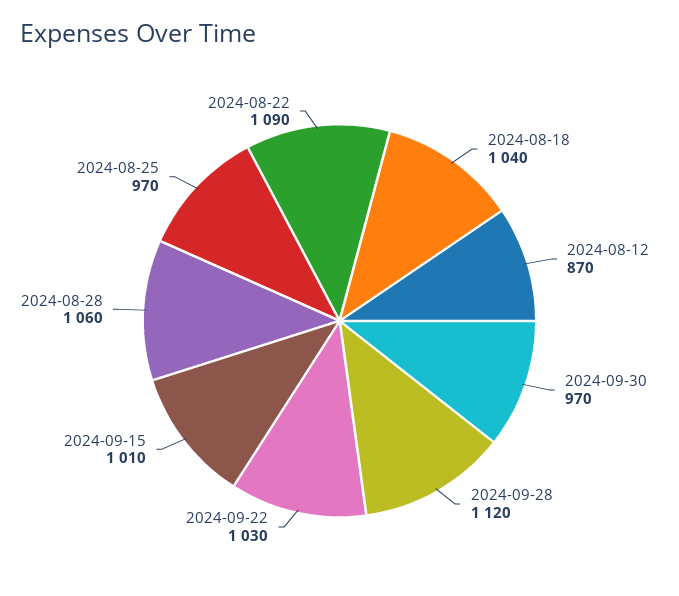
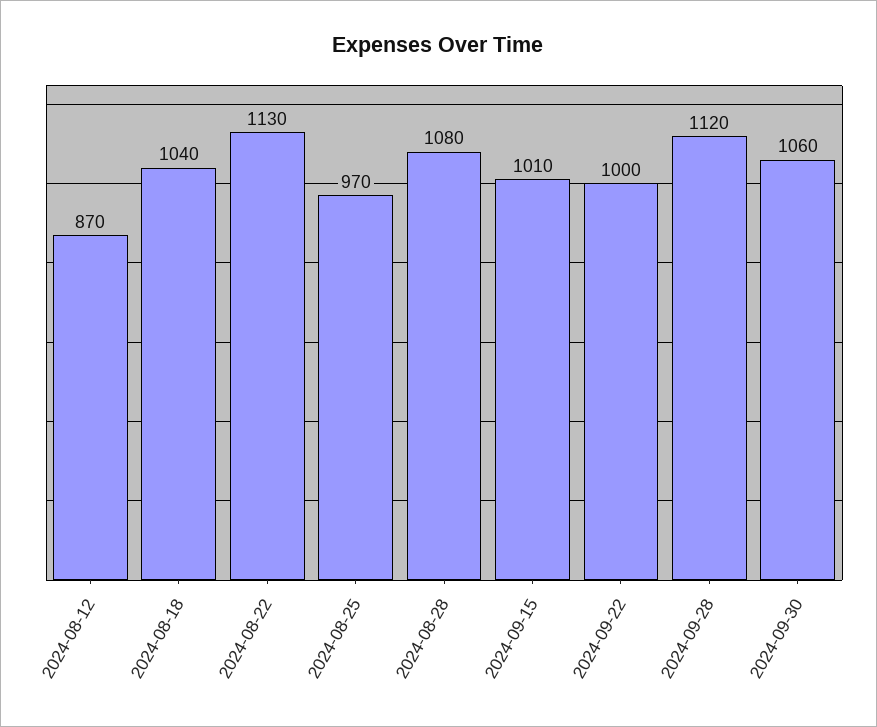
  {
    "2024-08-18": 1040,
    "2024-08-12": 870,
-   "2024-09-30": 970,
+   "2024-09-30": 1060,
    "2024-09-28": 1120,
-   "2024-09-22": 1030,
+   "2024-09-22": 1000,
    "2024-09-15": 1010,
-   "2024-08-28": 1060,
+   "2024-08-28": 1080,
    "2024-08-25": 970,
-   "2024-08-22": 1090
+   "2024-08-22": 1130
  }

